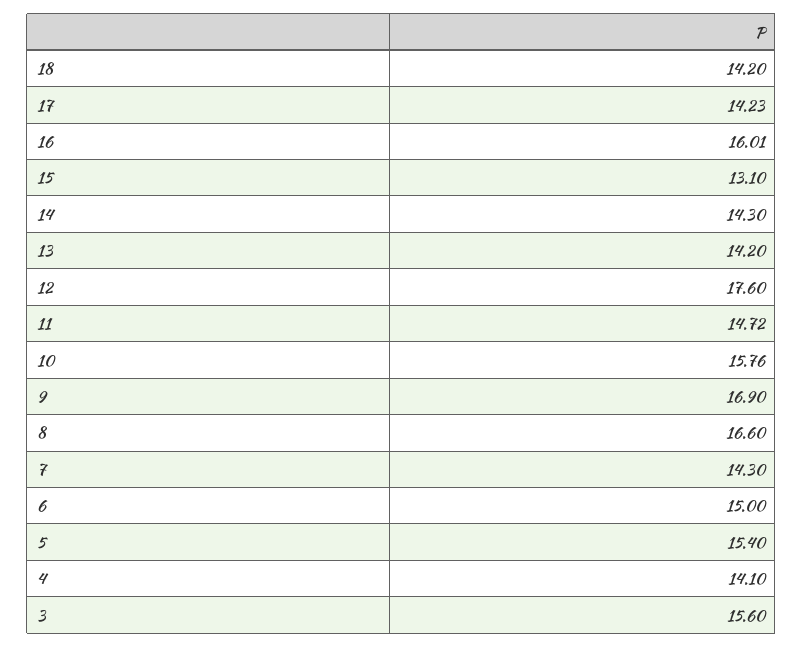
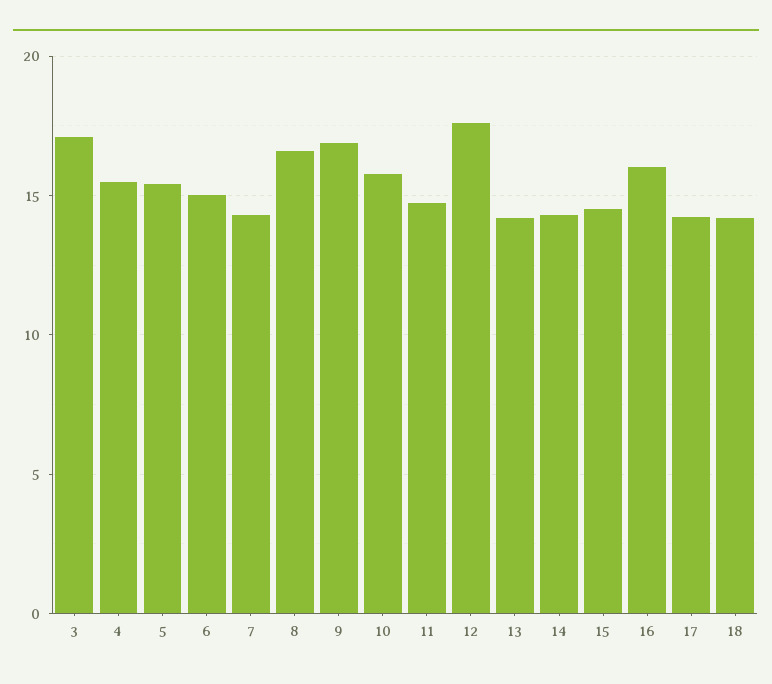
  {
    "18": 14.2,
    "17": 14.23,
    "16": 16.01,
-   "15": 13.1,
+   "15": 14.5,
    "14": 14.3,
    "13": 14.2,
    "12": 17.6,
    "11": 14.72,
    "10": 15.76,
    "9": 16.9,
    "8": 16.6,
    "7": 14.3,
    "6": 15,
    "5": 15.4,
-   "4": 14.1,
+   "4": 15.5,
-   "3": 15.6
+   "3": 17
  }

